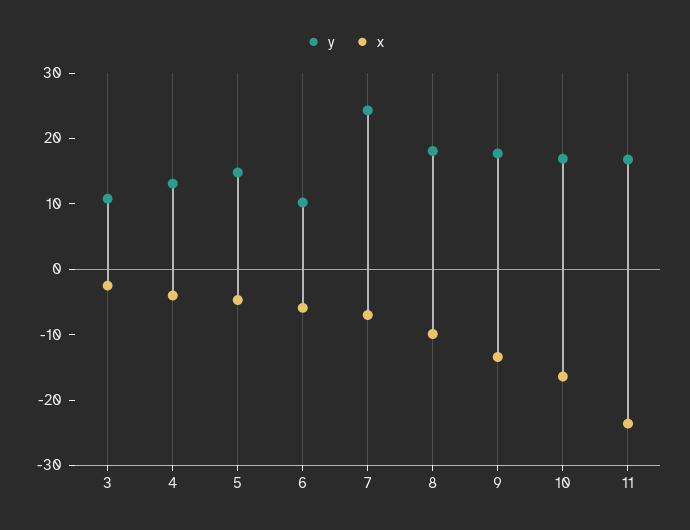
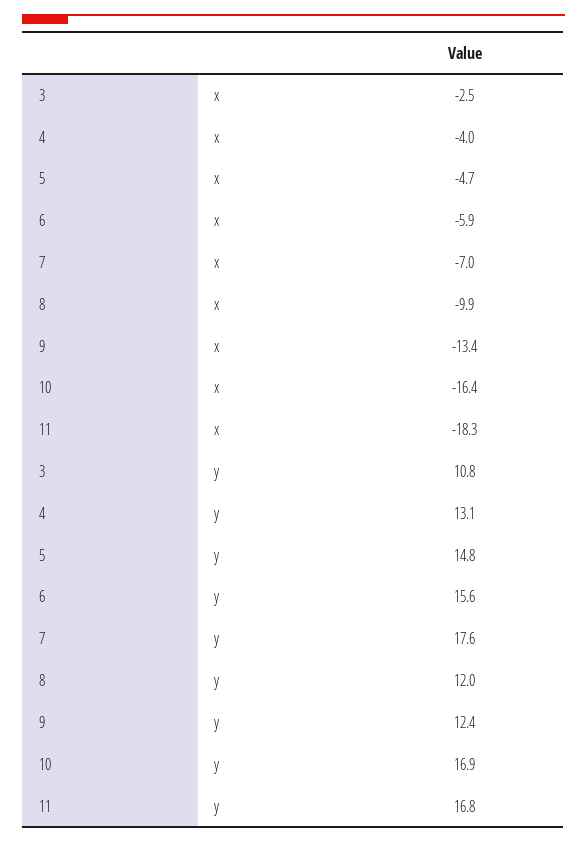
  {
    "y": {
      "3": 10.8,
      "4": 13.1,
      "5": 14.8,
-     "6": 10,
+     "6": 15.6,
-     "7": 24,
+     "7": 17.6,
-     "8": 18,
+     "8": 12,
-     "9": 18,
+     "9": 12.4,
      "10": 16.9,
      "11": 16.8
    },
    "x": {
      "3": -2.5,
      "4": -4,
      "5": -4.7,
      "6": -5.9,
      "7": -7,
      "8": -9.9,
      "9": -13.4,
      "10": -16.4,
-     "11": -24
+     "11": -18.3
    }
  }

